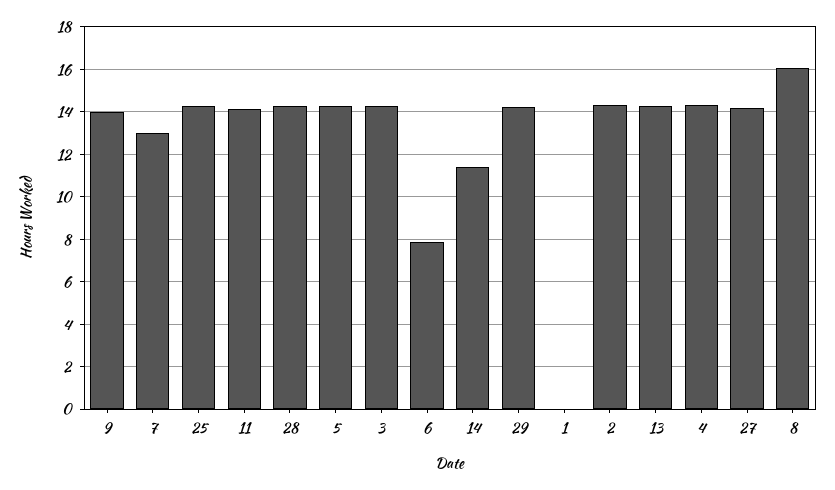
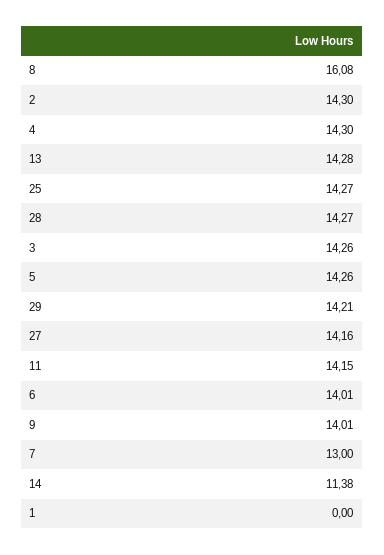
  {
    "9": 14.01,
    "7": 13,
    "25": 14.27,
    "11": 14.15,
    "28": 14.27,
    "5": 14.26,
    "3": 14.26,
-   "6": 8,
+   "6": 14.01,
    "14": 11.38,
    "29": 14.21,
    "1": 0,
    "2": 14.3,
    "13": 14.28,
    "4": 14.3,
    "27": 14.16,
    "8": 16.08
  }

